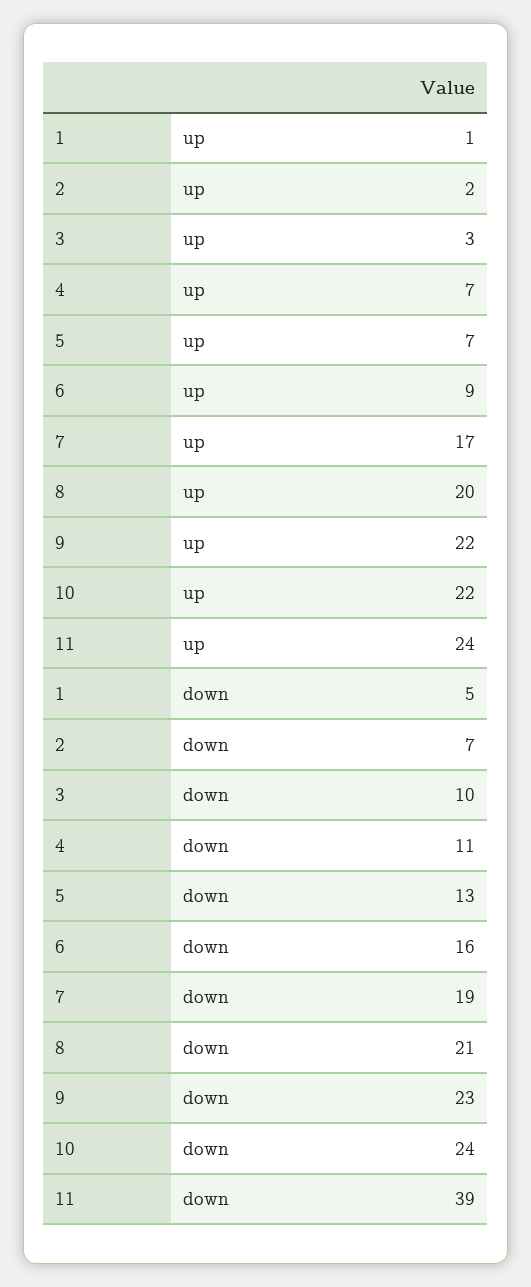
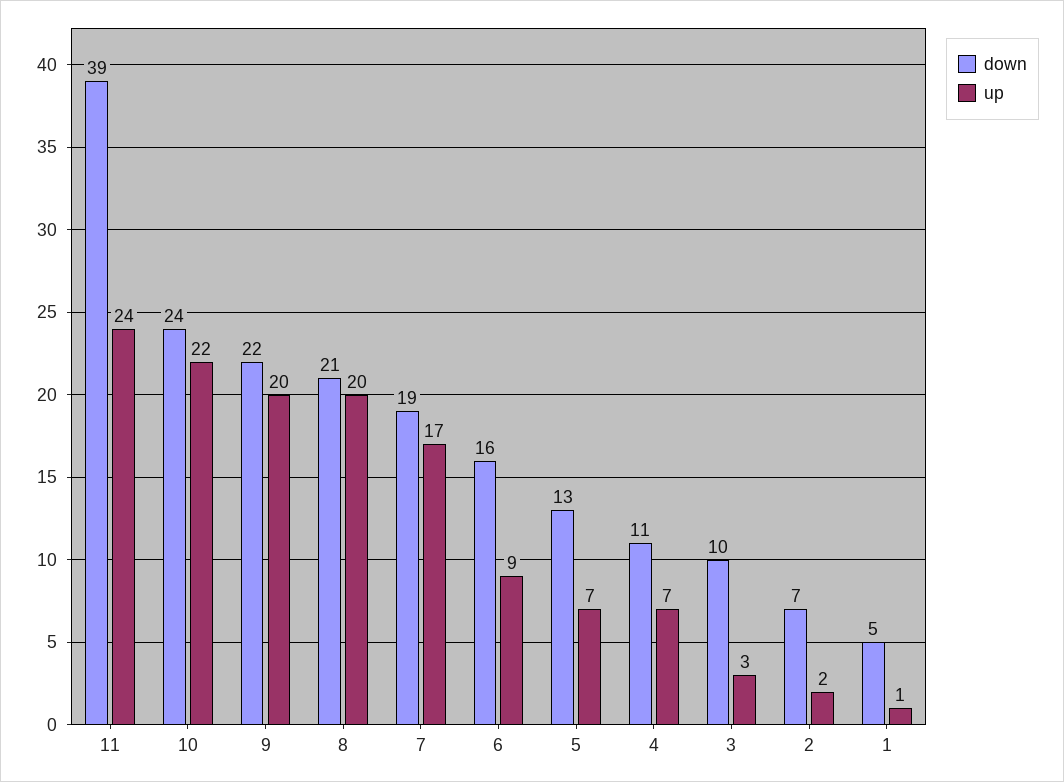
  {
    "up": {
      "1": 1,
      "2": 2,
      "3": 3,
      "4": 7,
      "5": 7,
      "6": 9,
      "7": 17,
      "8": 20,
-     "9": 22,
+     "9": 20,
      "10": 22,
      "11": 24
    },
    "down": {
      "1": 5,
      "2": 7,
      "3": 10,
      "4": 11,
      "5": 13,
      "6": 16,
      "7": 19,
      "8": 21,
-     "9": 23,
+     "9": 22,
      "10": 24,
      "11": 39
    }
  }

